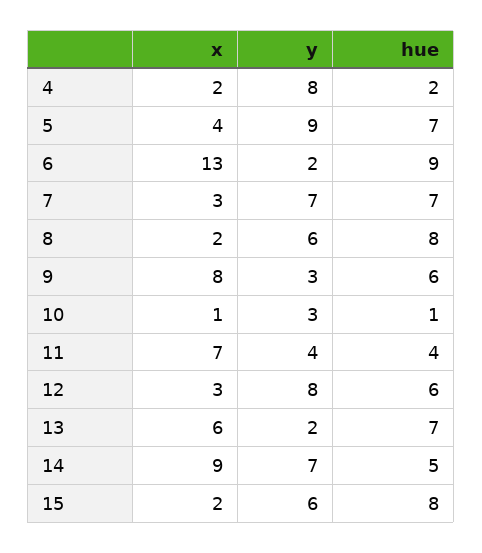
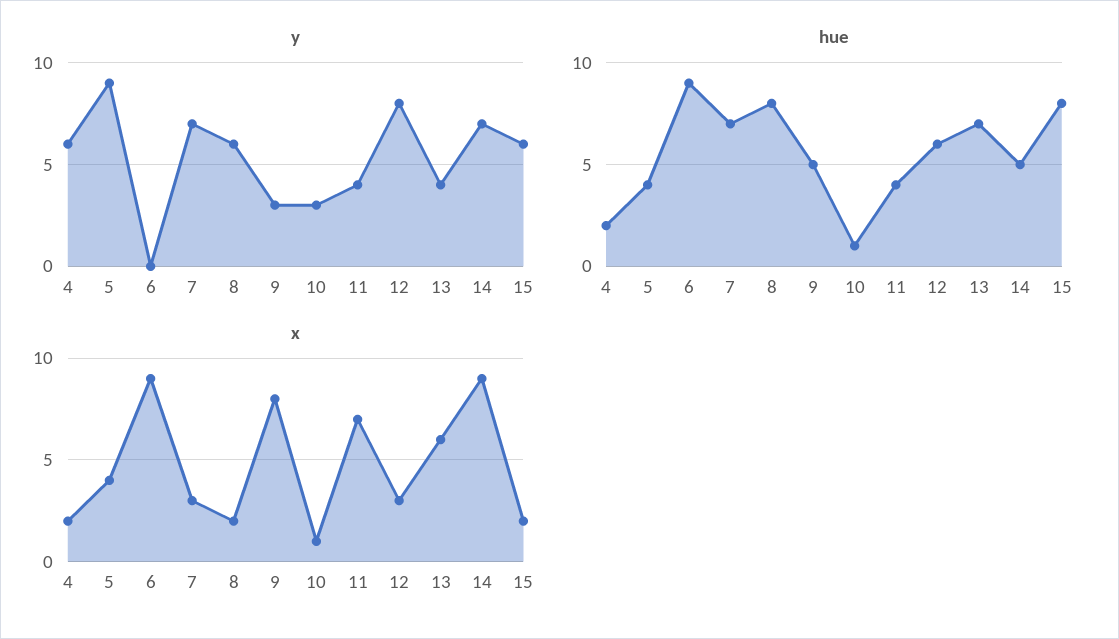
  {
    "x": {
      "4": 2,
      "5": 4,
-     "6": 13,
+     "6": 9,
      "7": 3,
      "8": 2,
      "9": 8,
      "10": 1,
      "11": 7,
      "12": 3,
      "13": 6,
      "14": 9,
      "15": 2
    },
    "y": {
-     "4": 8,
+     "4": 6,
      "5": 9,
-     "6": 2,
+     "6": 0,
      "7": 7,
      "8": 6,
      "9": 3,
      "10": 3,
      "11": 4,
      "12": 8,
-     "13": 2,
+     "13": 4,
      "14": 7,
      "15": 6
    },
    "hue": {
      "4": 2,
-     "5": 7,
+     "5": 4,
      "6": 9,
      "7": 7,
      "8": 8,
-     "9": 6,
+     "9": 5,
      "10": 1,
      "11": 4,
      "12": 6,
      "13": 7,
      "14": 5,
      "15": 8
    }
  }

